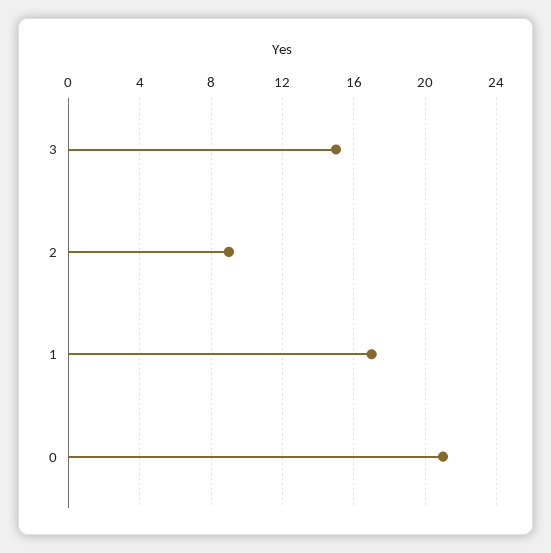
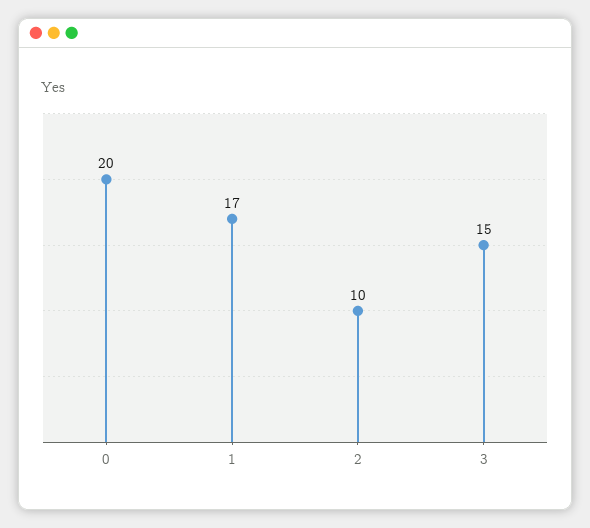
  {
    "3": 15,
-   "2": 9,
+   "2": 10,
    "1": 17,
-   "0": 21
+   "0": 20
  }

